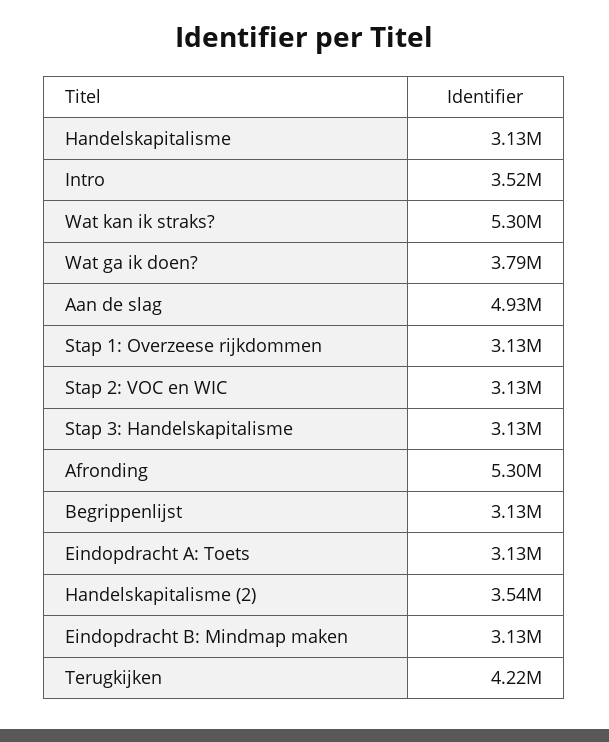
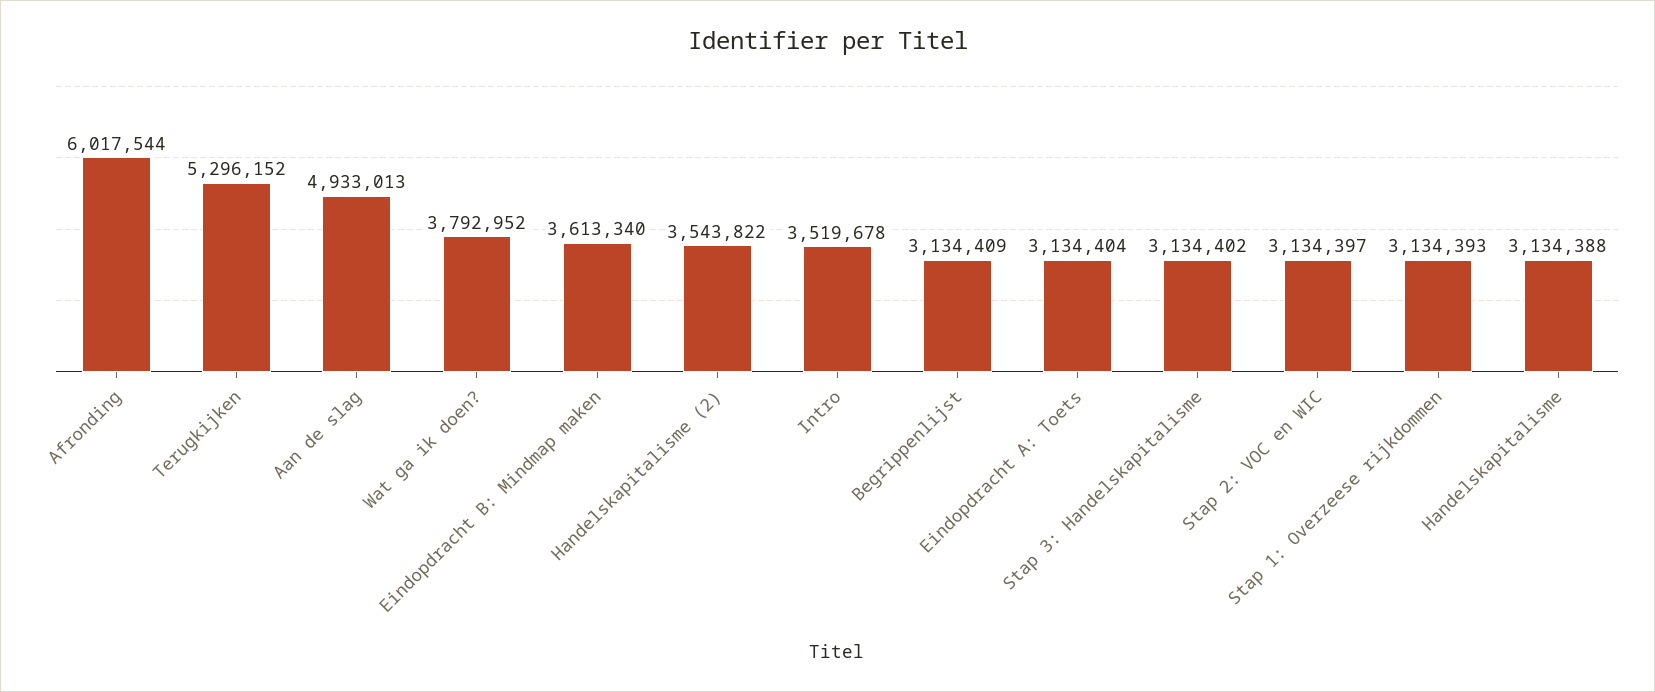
  {
    "Handelskapitalisme": 3134388,
    "Intro": 3519678,
-   "Wat kan ik straks?": 5300000,
    "Wat ga ik doen?": 3792952,
    "Aan de slag": 4933013,
    "Stap 1: Overzeese rijkdommen": 3134393,
    "Stap 2: VOC en WIC": 3134397,
    "Stap 3: Handelskapitalisme": 3134402,
-   "Afronding": 5300000,
+   "Afronding": 6017544,
    "Begrippenlijst": 3134409,
    "Eindopdracht A: Toets": 3134404,
    "Handelskapitalisme (2)": 3543822,
-   "Eindopdracht B: Mindmap maken": 3130000,
+   "Eindopdracht B: Mindmap maken": 3613340,
-   "Terugkijken": 4220000
+   "Terugkijken": 5296152
  }

